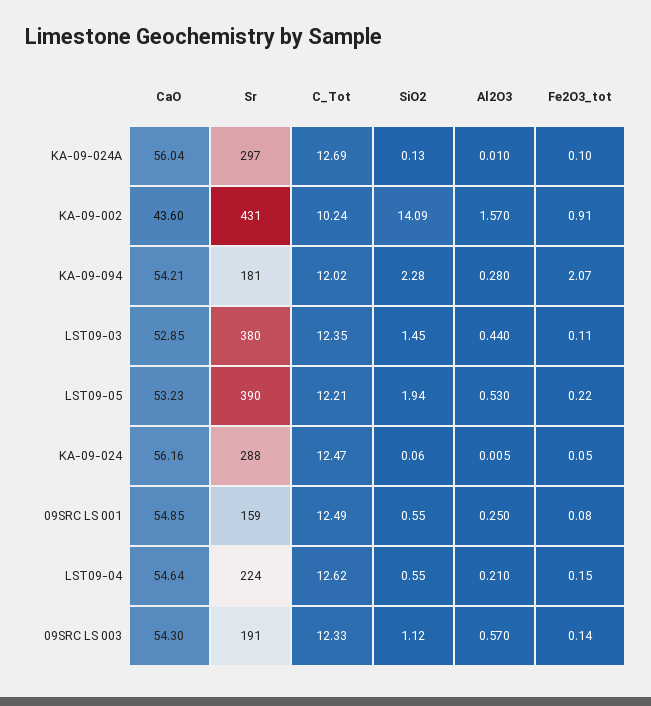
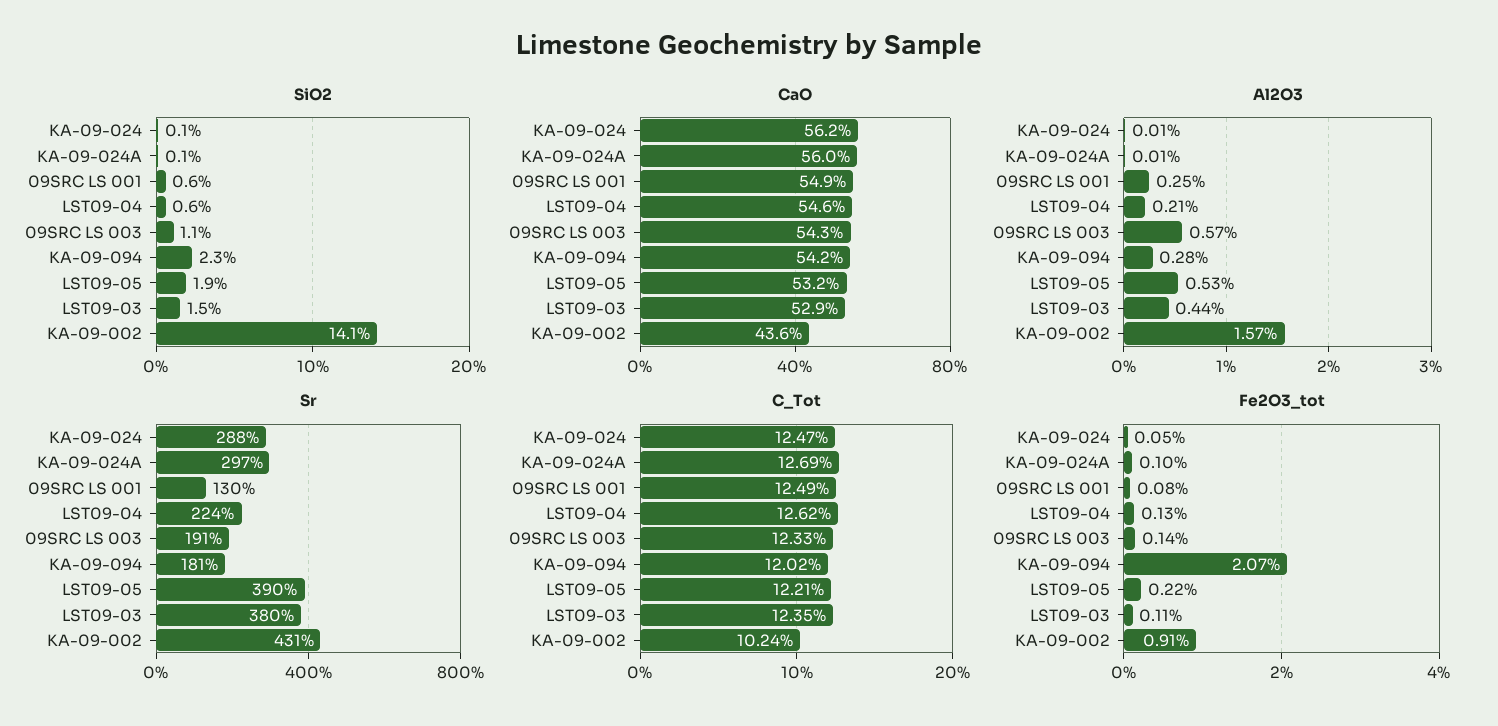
  {
    "CaO": {
      "KA-09-024A": 56.04,
      "KA-09-002": 43.6,
      "KA-09-094": 54.21,
      "LST09-03": 52.85,
      "LST09-05": 53.23,
      "KA-09-024": 56.16,
      "09SRC LS 001": 54.85,
      "LST09-04": 54.64,
      "09SRC LS 003": 54.3
    },
    "Sr": {
      "KA-09-024A": 297,
      "KA-09-002": 431,
      "KA-09-094": 181,
      "LST09-03": 380,
      "LST09-05": 390,
      "KA-09-024": 288,
-     "09SRC LS 001": 159,
+     "09SRC LS 001": 130,
      "LST09-04": 224,
      "09SRC LS 003": 191
    },
    "C_Tot": {
      "KA-09-024A": 12.69,
      "KA-09-002": 10.24,
      "KA-09-094": 12.02,
      "LST09-03": 12.35,
      "LST09-05": 12.21,
      "KA-09-024": 12.47,
      "09SRC LS 001": 12.49,
      "LST09-04": 12.62,
      "09SRC LS 003": 12.33
    },
    "SiO2": {
      "KA-09-024A": 0.13,
      "KA-09-002": 14.09,
      "KA-09-094": 2.28,
      "LST09-03": 1.45,
      "LST09-05": 1.94,
      "KA-09-024": 0.06,
      "09SRC LS 001": 0.55,
      "LST09-04": 0.55,
      "09SRC LS 003": 1.12
    },
    "Al2O3": {
      "KA-09-024A": 0.01,
      "KA-09-002": 1.57,
      "KA-09-094": 0.28,
      "LST09-03": 0.44,
      "LST09-05": 0.53,
      "KA-09-024": 0.005,
      "09SRC LS 001": 0.25,
      "LST09-04": 0.21,
      "09SRC LS 003": 0.57
    },
    "Fe2O3_tot": {
      "KA-09-024A": 0.1,
      "KA-09-002": 0.91,
      "KA-09-094": 2.07,
      "LST09-03": 0.11,
      "LST09-05": 0.22,
      "KA-09-024": 0.05,
      "09SRC LS 001": 0.08,
-     "LST09-04": 0.15,
+     "LST09-04": 0.13,
      "09SRC LS 003": 0.14
    }
  }

